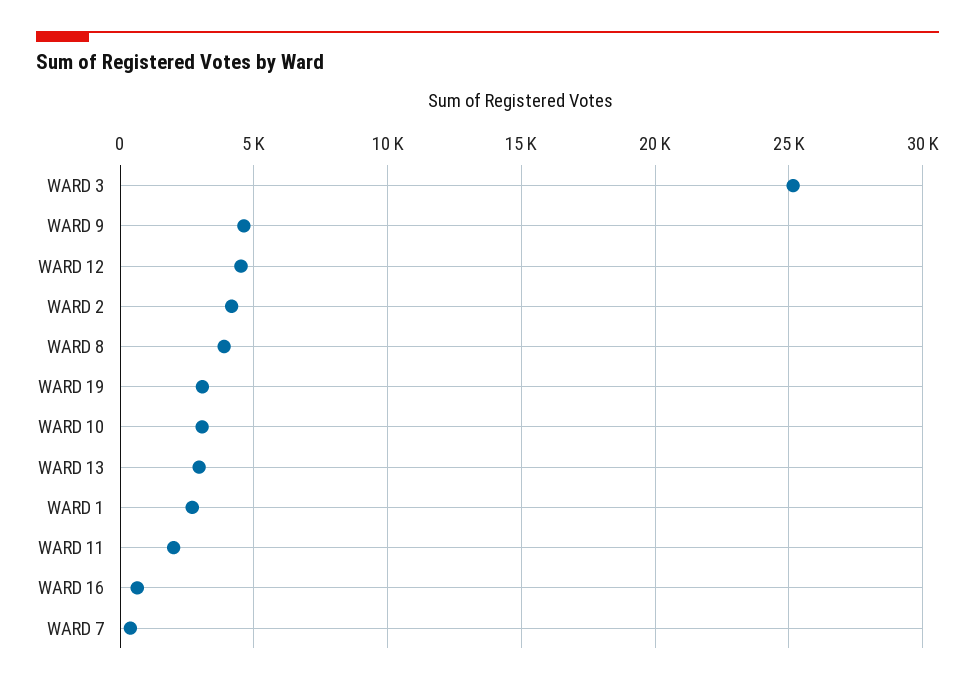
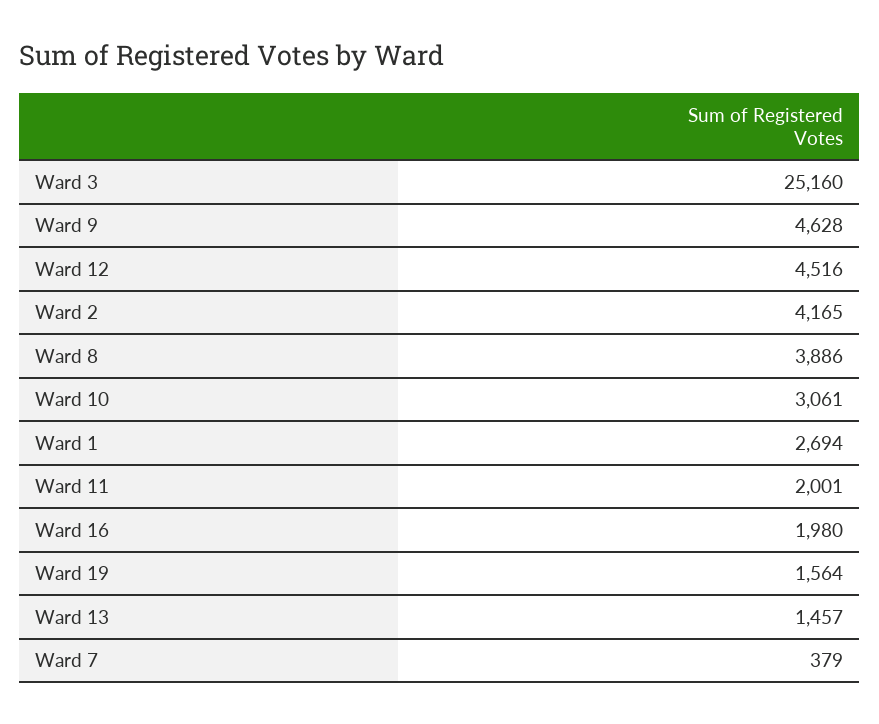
  {
    "WARD 3": 25160,
    "WARD 9": 4628,
    "WARD 12": 4516,
    "WARD 2": 4165,
    "WARD 8": 3886,
-   "WARD 19": 3000,
+   "WARD 19": 1564,
    "WARD 10": 3061,
-   "WARD 13": 3000,
+   "WARD 13": 1457,
    "WARD 1": 2694,
    "WARD 11": 2001,
-   "WARD 16": 500,
+   "WARD 16": 1980,
    "WARD 7": 379
  }

